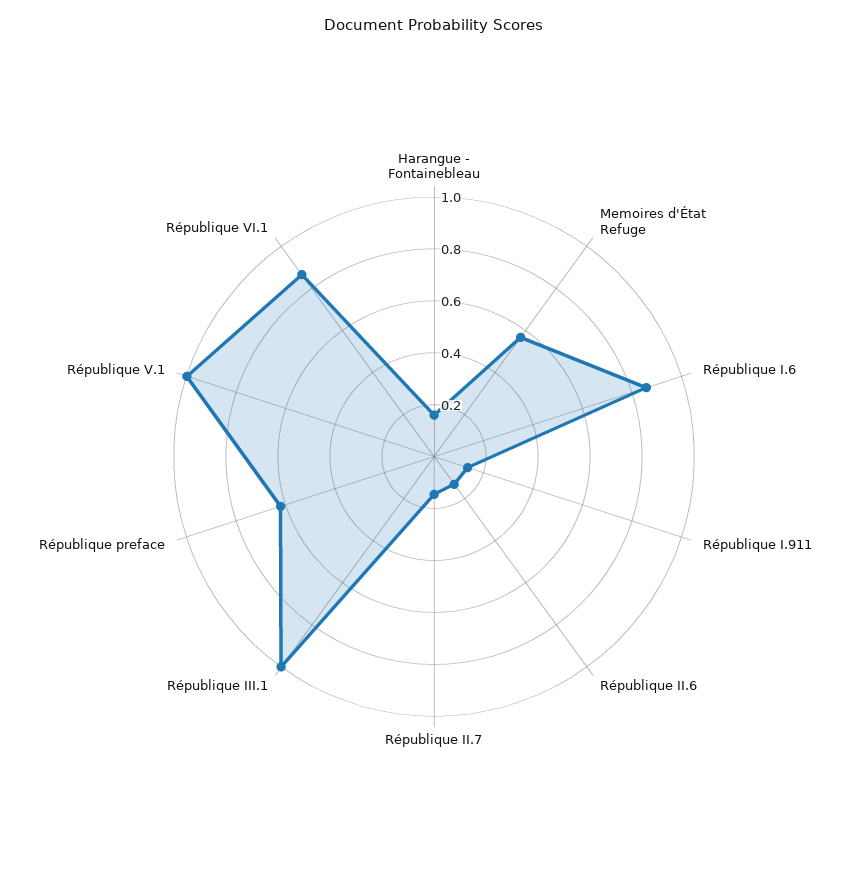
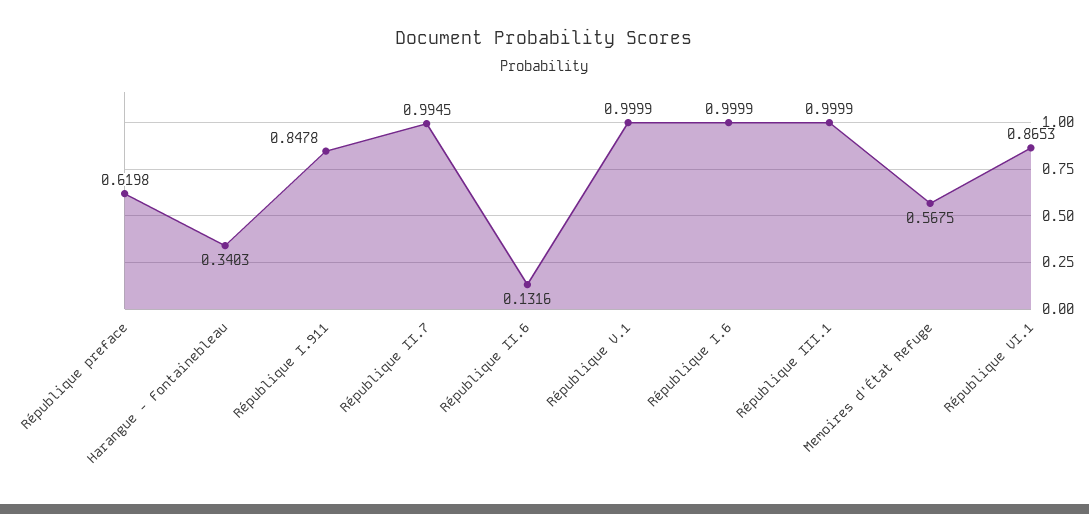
  {
-   "Harangue - Fontainebleau": 0.15,
+   "Harangue - Fontainebleau": 0.3403,
    "Memoires d'État Refuge": 0.5675,
-   "République I.6": 0.85,
+   "République I.6": 0.9999,
-   "République I.911": 0.15,
+   "République I.911": 0.8478,
    "République II.6": 0.1316,
-   "République II.7": 0.15,
+   "République II.7": 0.9945,
    "République III.1": 0.9999,
    "République preface": 0.6198,
    "République V.1": 0.9999,
    "République VI.1": 0.8653
  }

